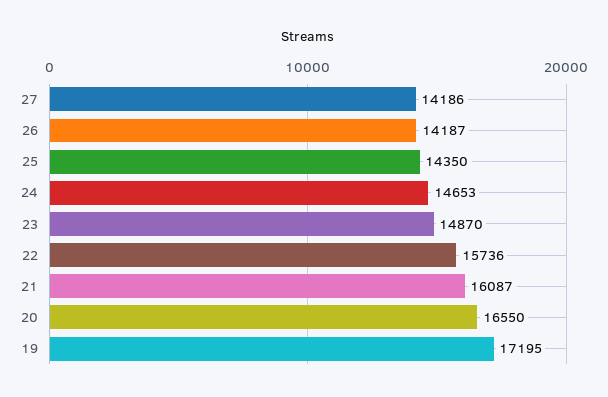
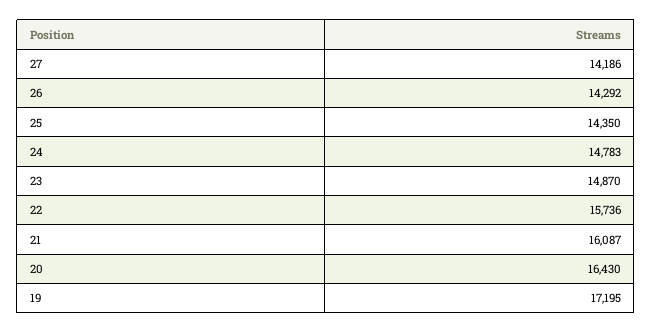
  {
    "27": 14186,
-   "26": 14187,
+   "26": 14292,
    "25": 14350,
-   "24": 14653,
+   "24": 14783,
    "23": 14870,
    "22": 15736,
    "21": 16087,
-   "20": 16550,
+   "20": 16430,
    "19": 17195
  }

